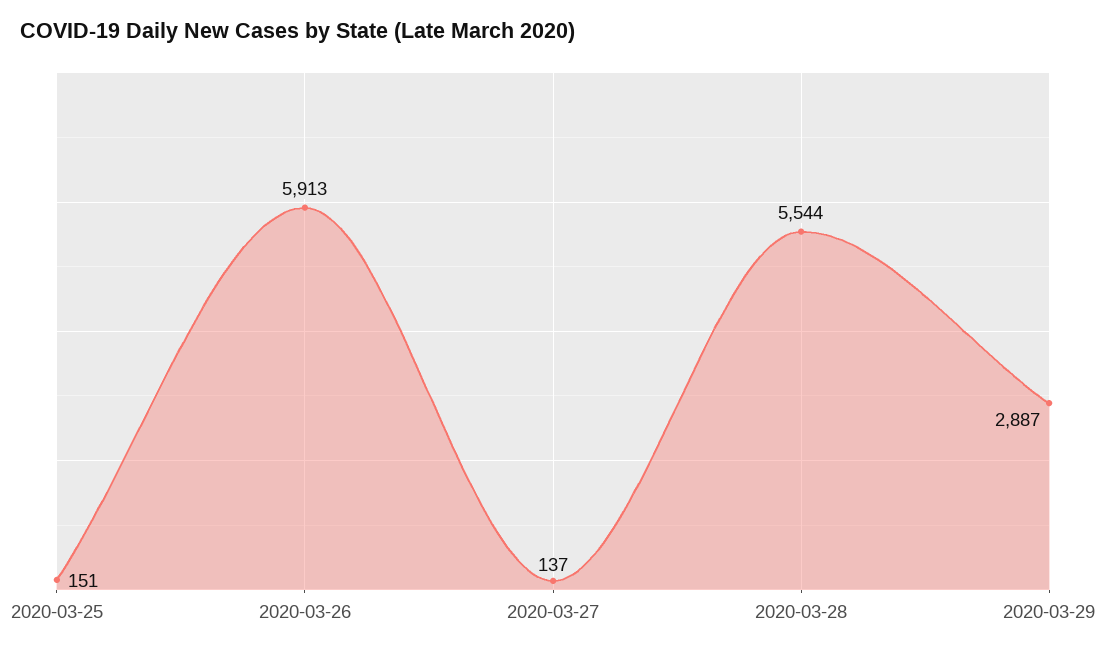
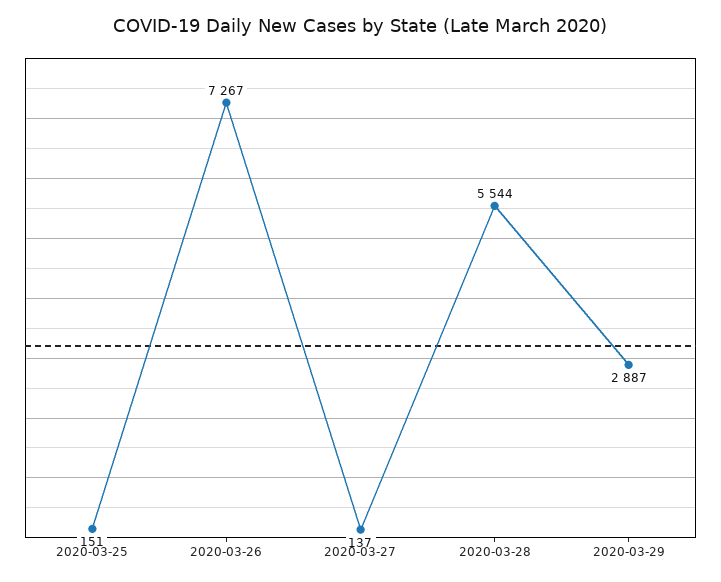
  {
    "2020-03-25": 151,
-   "2020-03-26": 5913,
+   "2020-03-26": 7267,
    "2020-03-27": 137,
    "2020-03-28": 5544,
    "2020-03-29": 2887
  }

